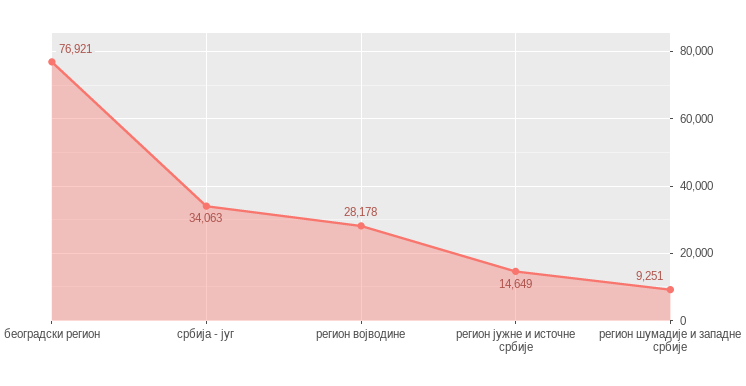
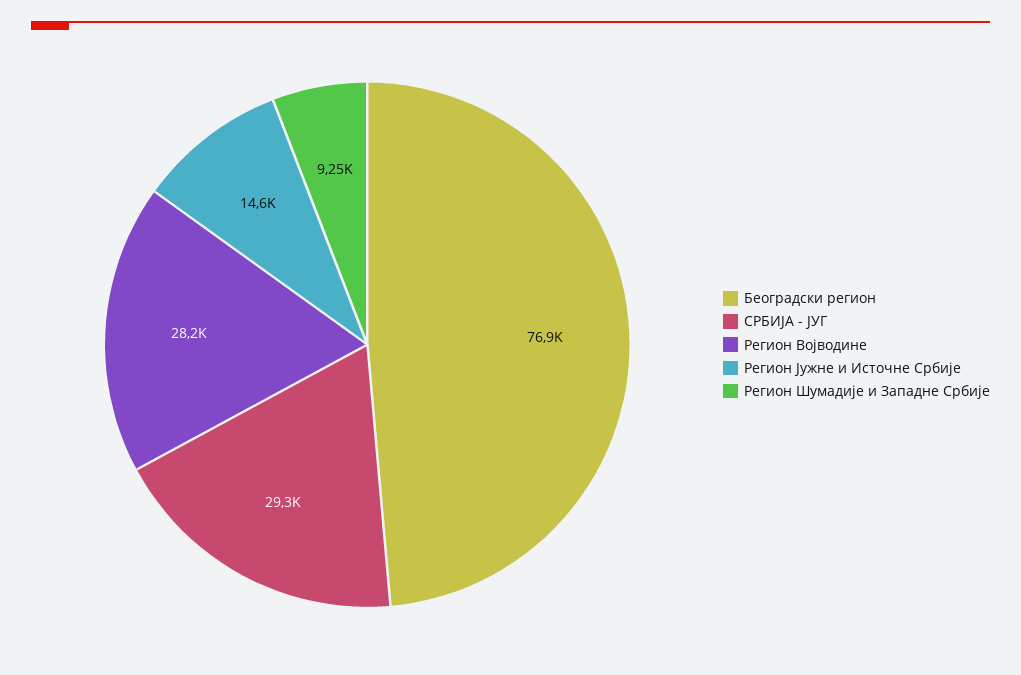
  {
    "београдски регион": 76921,
-   "србија - југ": 34063,
+   "србија - југ": 29300,
    "регион војводине": 28178,
    "регион јужне и источне србије": 14649,
    "регион шумадије и западне србије": 9251
  }

